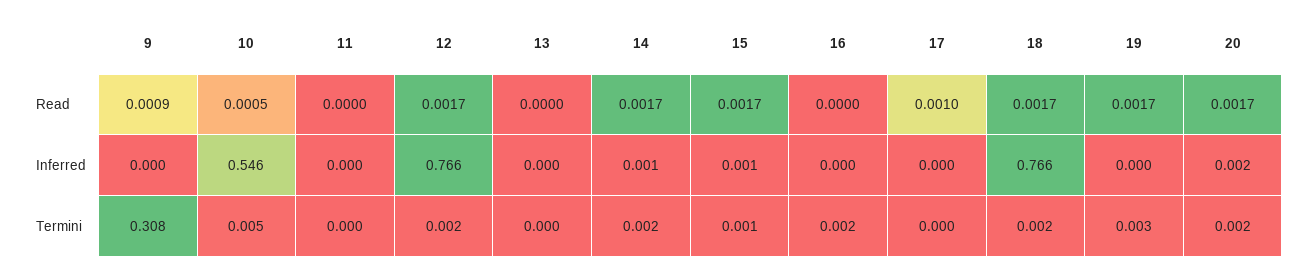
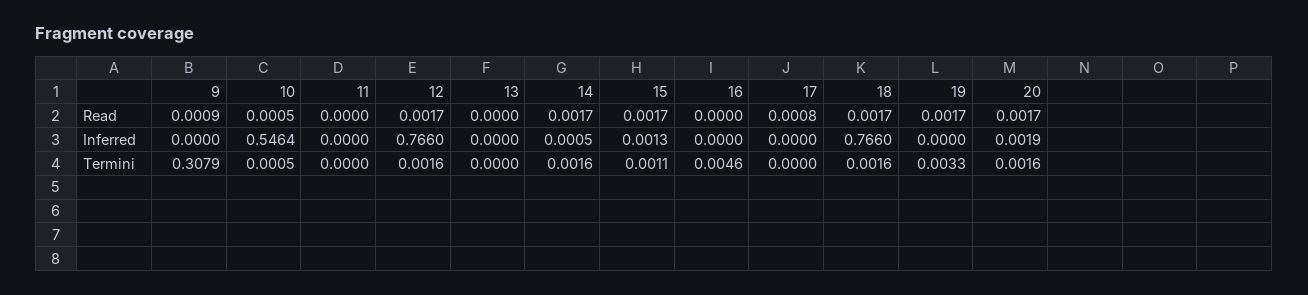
  {
    "9": {
      "Read": 0.0009,
      "Inferred": 0,
      "Termini": 0.3079
    },
    "10": {
      "Read": 0.0005,
      "Inferred": 0.5464,
-     "Termini": 0.005
+     "Termini": 0.0005
    },
    "11": {
      "Read": 0,
      "Inferred": 0,
      "Termini": 0
    },
    "12": {
      "Read": 0.0017,
      "Inferred": 0.766,
      "Termini": 0.0016
    },
    "13": {
      "Read": 0,
      "Inferred": 0,
      "Termini": 0
    },
    "14": {
      "Read": 0.0017,
      "Inferred": 0.0005,
      "Termini": 0.0016
    },
    "15": {
      "Read": 0.0017,
      "Inferred": 0.0013,
      "Termini": 0.0011
    },
    "16": {
      "Read": 0,
      "Inferred": 0,
-     "Termini": 0.002
+     "Termini": 0.0046
    },
    "17": {
-     "Read": 0.001,
+     "Read": 0.0008,
      "Inferred": 0,
      "Termini": 0
    },
    "18": {
      "Read": 0.0017,
      "Inferred": 0.766,
      "Termini": 0.0016
    },
    "19": {
      "Read": 0.0017,
      "Inferred": 0,
      "Termini": 0.0033
    },
    "20": {
      "Read": 0.0017,
      "Inferred": 0.0019,
      "Termini": 0.0016
    }
  }

